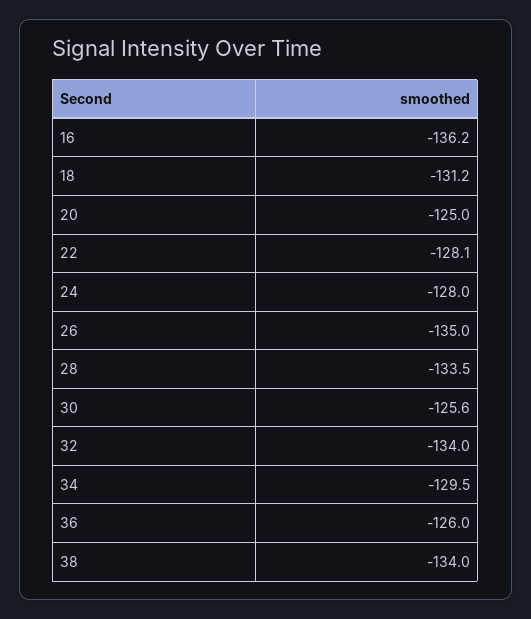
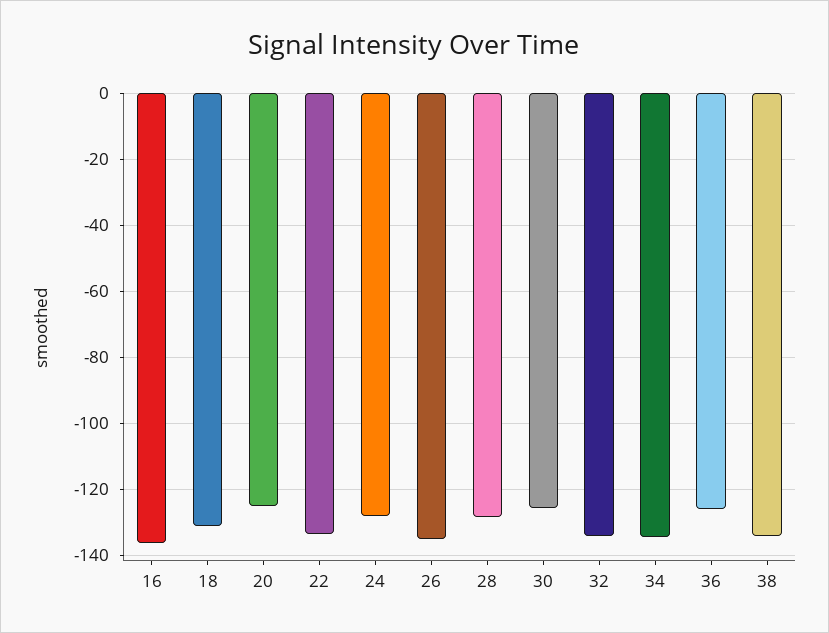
  {
    "16": -136.2,
    "18": -131.2,
    "20": -125,
-   "22": -128.1,
+   "22": -134,
    "24": -128,
    "26": -135,
-   "28": -133.5,
+   "28": -128,
    "30": -125.6,
    "32": -134,
-   "34": -129.5,
+   "34": -134,
    "36": -126,
    "38": -134
  }

